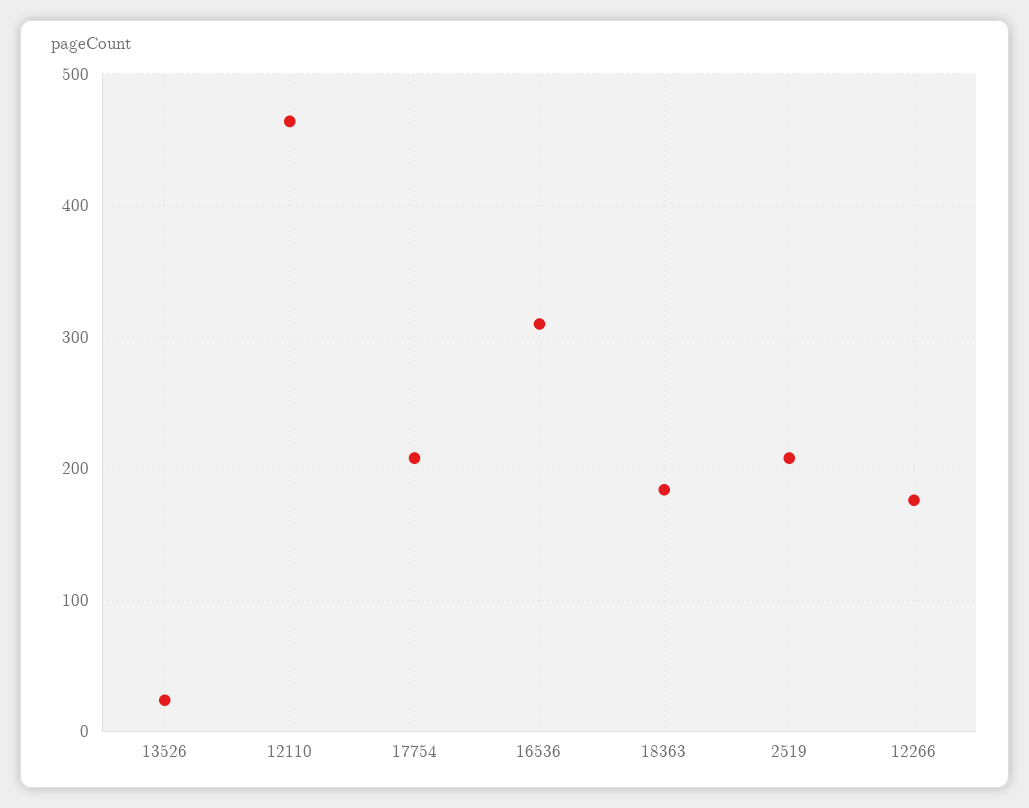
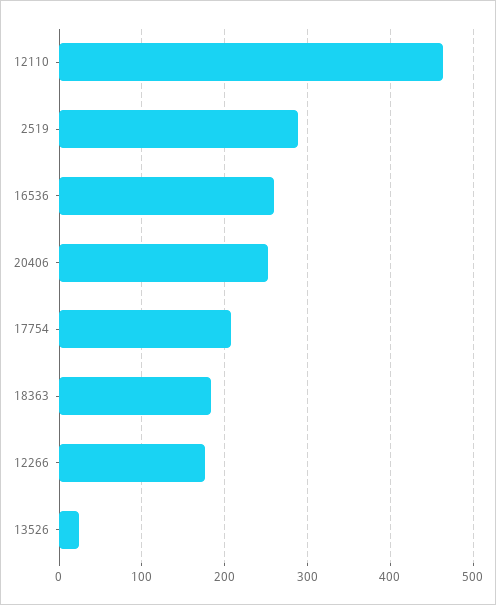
  {
    "13526": 20,
    "12110": 460,
    "17754": 210,
-   "16536": 310,
+   "16536": 260,
    "18363": 180,
-   "2519": 210,
+   "2519": 290,
-   "12266": 180
+   "12266": 180,
+   "20406": 250
  }

